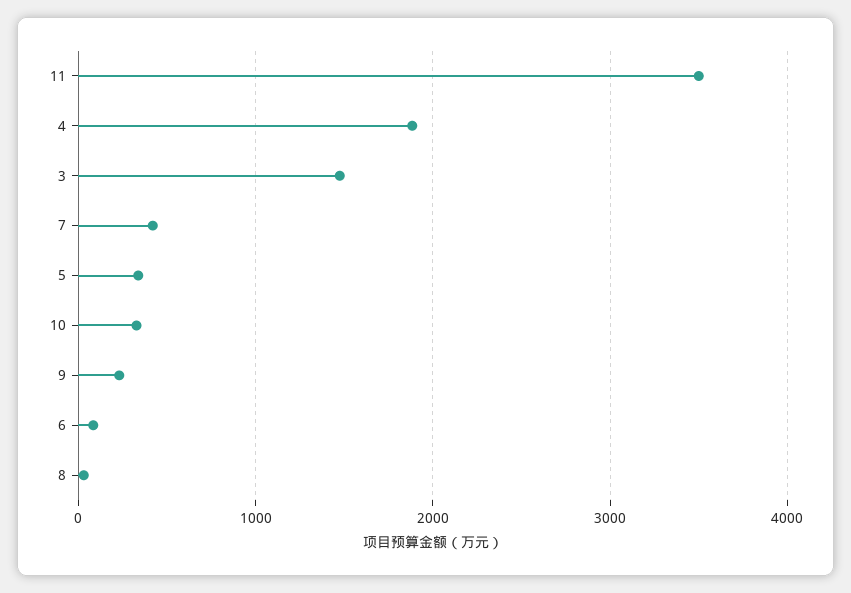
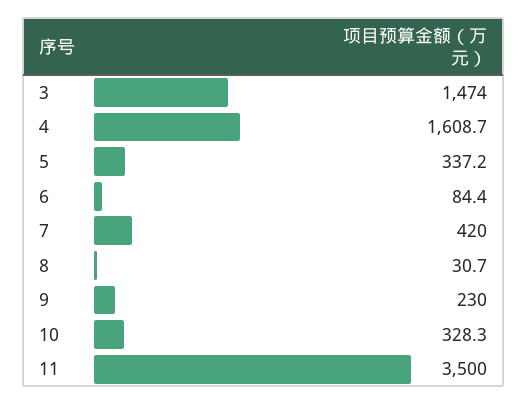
  {
    "11": 3500,
-   "4": 1900,
+   "4": 1608.7,
    "3": 1474,
    "7": 420,
    "5": 337.2,
    "10": 328.3,
    "9": 230,
    "6": 84.4,
    "8": 30.7
  }

